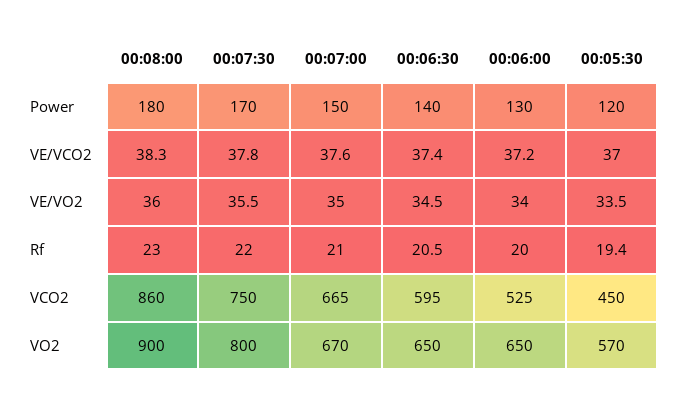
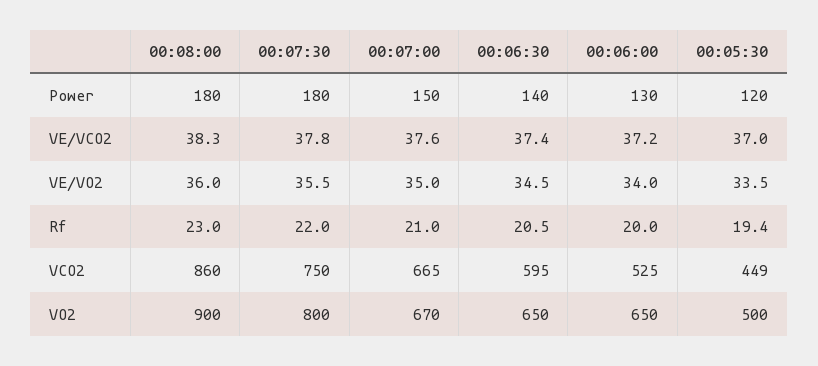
  {
    "00:08:00": {
      "Power": 180,
      "VE/VCO2": 38.3,
      "VE/VO2": 36,
      "Rf": 23,
      "VCO2": 860,
      "VO2": 900
    },
    "00:07:30": {
-     "Power": 170,
+     "Power": 180,
      "VE/VCO2": 37.8,
      "VE/VO2": 35.5,
      "Rf": 22,
      "VCO2": 750,
      "VO2": 800
    },
    "00:07:00": {
      "Power": 150,
      "VE/VCO2": 37.6,
      "VE/VO2": 35,
      "Rf": 21,
      "VCO2": 665,
      "VO2": 670
    },
    "00:06:30": {
      "Power": 140,
      "VE/VCO2": 37.4,
      "VE/VO2": 34.5,
      "Rf": 20.5,
      "VCO2": 595,
      "VO2": 650
    },
    "00:06:00": {
      "Power": 130,
      "VE/VCO2": 37.2,
      "VE/VO2": 34,
      "Rf": 20,
      "VCO2": 525,
      "VO2": 650
    },
    "00:05:30": {
      "Power": 120,
      "VE/VCO2": 37,
      "VE/VO2": 33.5,
      "Rf": 19.4,
-     "VCO2": 450,
+     "VCO2": 449,
-     "VO2": 570
+     "VO2": 500
    }
  }

